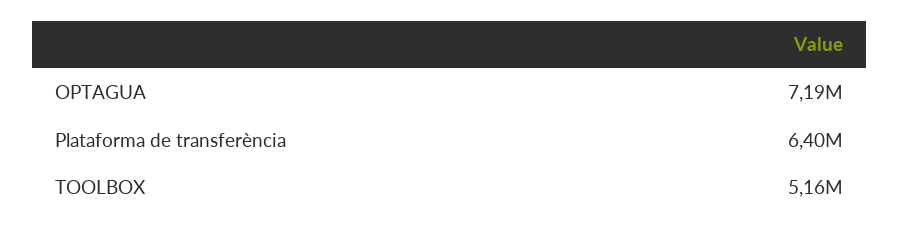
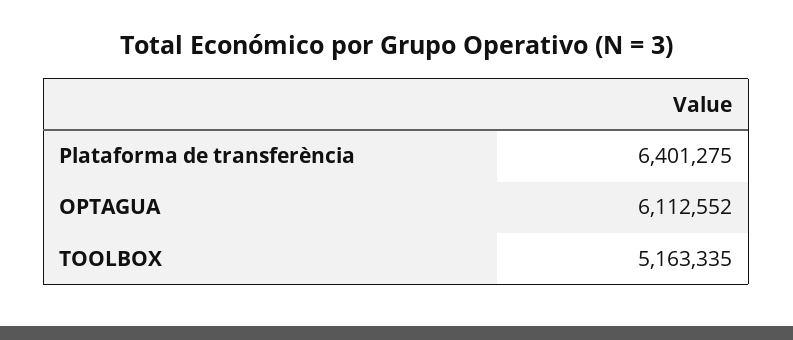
  {
-   "OPTAGUA": 7190000,
+   "OPTAGUA": 6112552,
    "Plataforma de transferència": 6401275,
    "TOOLBOX": 5163335
  }

